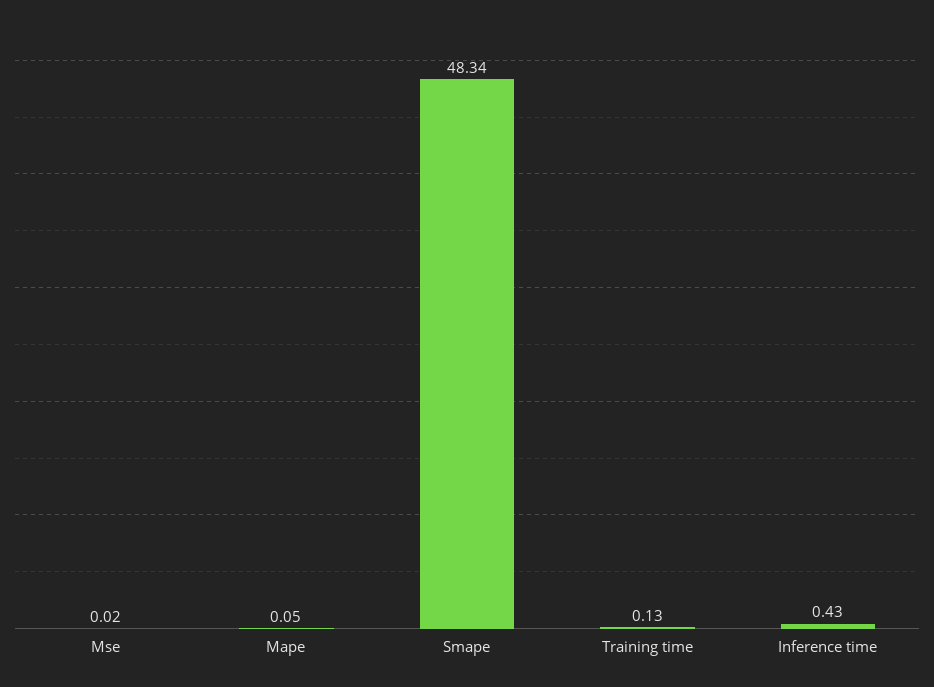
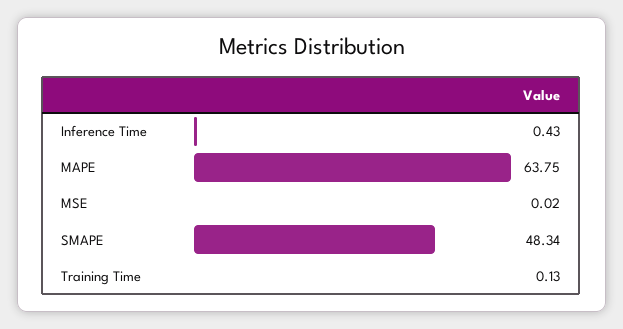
  {
    "Mse": 0.02,
-   "Mape": 0.05,
+   "Mape": 63.75,
    "Smape": 48.34,
    "Training time": 0.13,
    "Inference time": 0.43
  }

